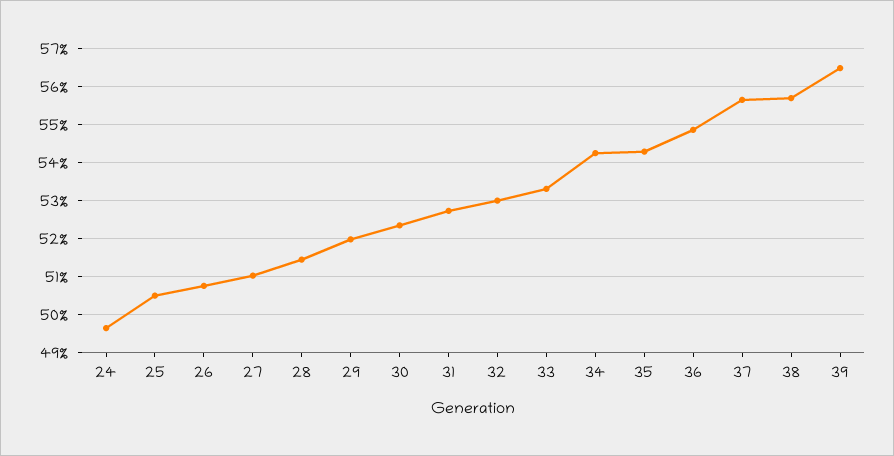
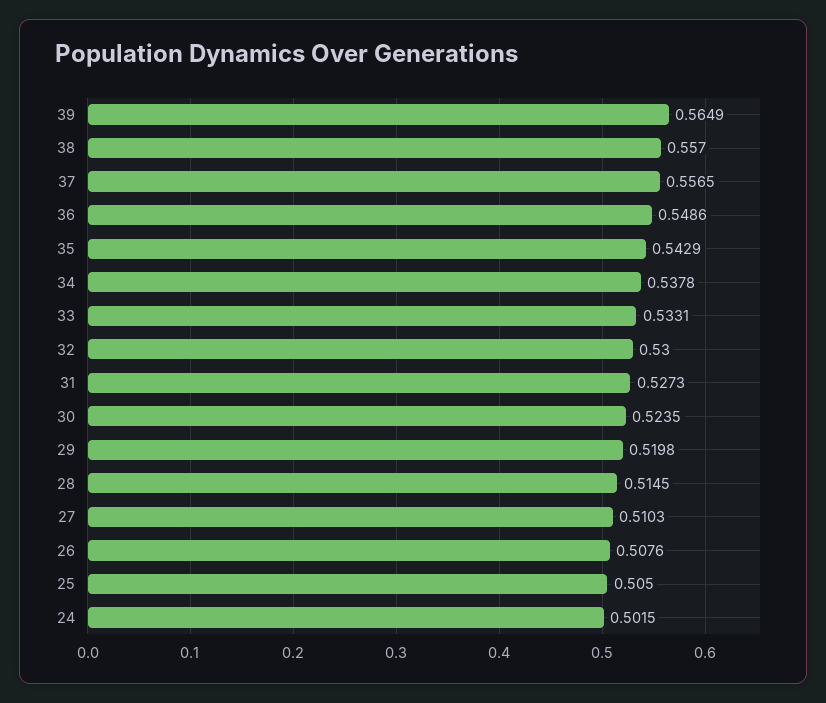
  {
-   "24": 0.496,
+   "24": 0.5015,
    "25": 0.505,
    "26": 0.5076,
    "27": 0.5103,
    "28": 0.5145,
    "29": 0.5198,
    "30": 0.5235,
    "31": 0.5273,
    "32": 0.53,
    "33": 0.5331,
-   "34": 0.542,
+   "34": 0.5378,
    "35": 0.5429,
    "36": 0.5486,
    "37": 0.5565,
    "38": 0.557,
    "39": 0.5649
  }

